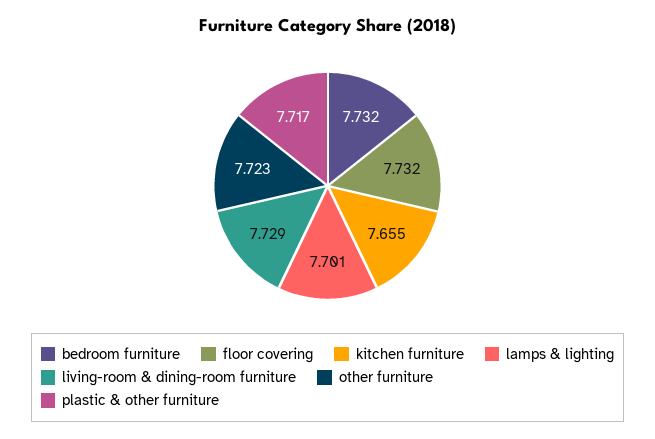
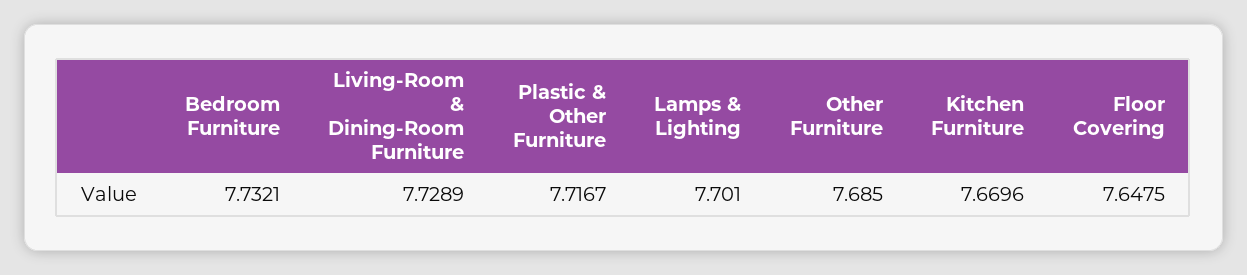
  {
    "bedroom furniture": 7.7321,
-   "floor covering": 7.732,
+   "floor covering": 7.6475,
-   "kitchen furniture": 7.655,
+   "kitchen furniture": 7.6696,
    "lamps & lighting": 7.701,
    "living-room & dining-room furniture": 7.7289,
-   "other furniture": 7.723,
+   "other furniture": 7.685,
    "plastic & other furniture": 7.7167
  }

